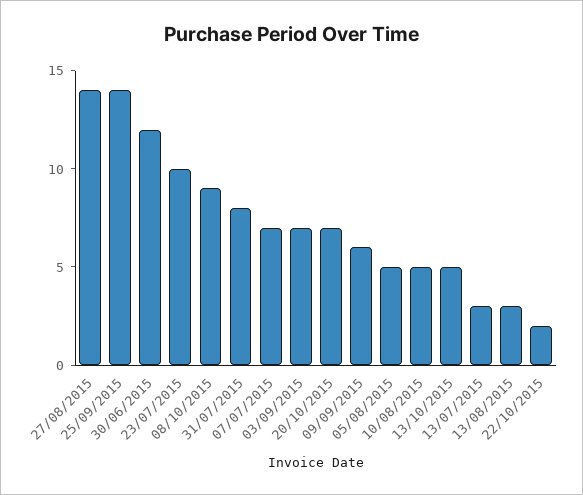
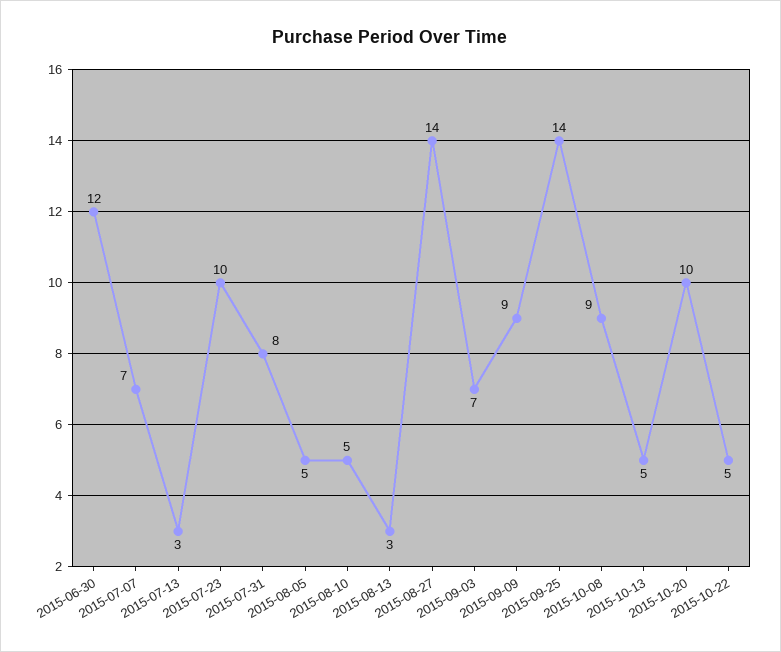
  {
    "27/08/2015": 14,
    "25/09/2015": 14,
    "30/06/2015": 12,
    "23/07/2015": 10,
    "08/10/2015": 9,
    "31/07/2015": 8,
    "07/07/2015": 7,
    "03/09/2015": 7,
-   "20/10/2015": 7,
+   "20/10/2015": 10,
-   "09/09/2015": 6,
+   "09/09/2015": 9,
    "05/08/2015": 5,
    "10/08/2015": 5,
    "13/10/2015": 5,
    "13/07/2015": 3,
    "13/08/2015": 3,
-   "22/10/2015": 2
+   "22/10/2015": 5
  }

